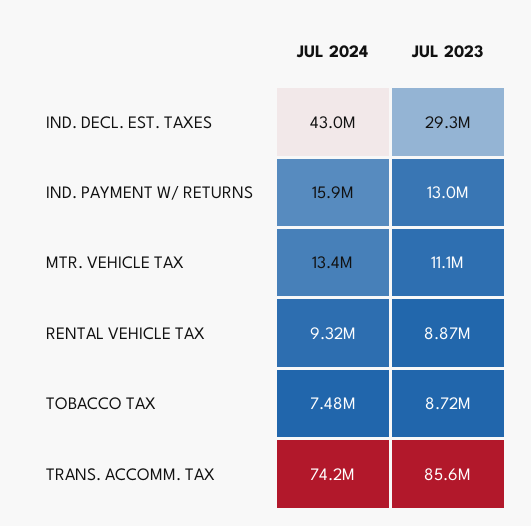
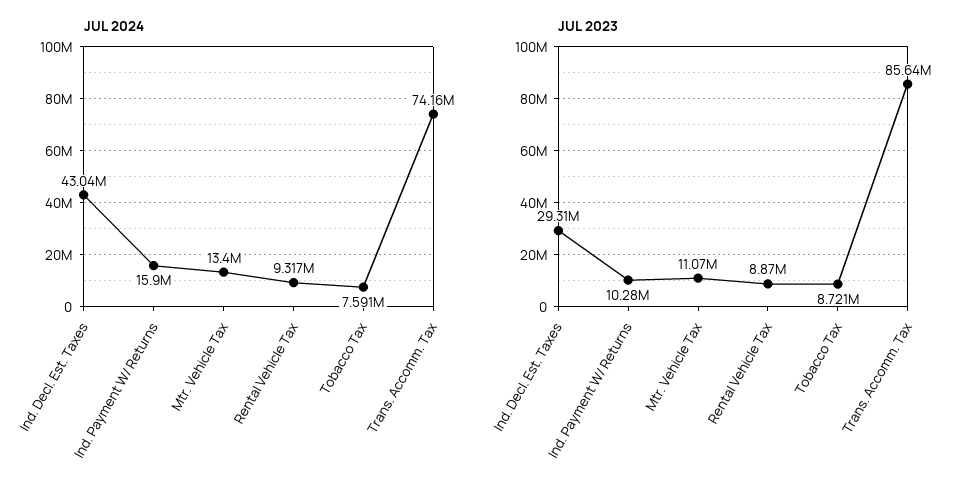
  {
    "JUL 2024": {
      "IND. DECL. EST. TAXES": 43040000,
      "IND. PAYMENT W/ RETURNS": 15900000,
      "MTR. VEHICLE TAX": 13400000,
      "RENTAL VEHICLE TAX": 9317000,
-     "TOBACCO TAX": 7480000,
+     "TOBACCO TAX": 7591000,
      "TRANS. ACCOMM. TAX": 74160000
    },
    "JUL 2023": {
      "IND. DECL. EST. TAXES": 29310000,
-     "IND. PAYMENT W/ RETURNS": 13000000,
+     "IND. PAYMENT W/ RETURNS": 10280000,
      "MTR. VEHICLE TAX": 11070000,
      "RENTAL VEHICLE TAX": 8870000,
      "TOBACCO TAX": 8721000,
      "TRANS. ACCOMM. TAX": 85640000
    }
  }

